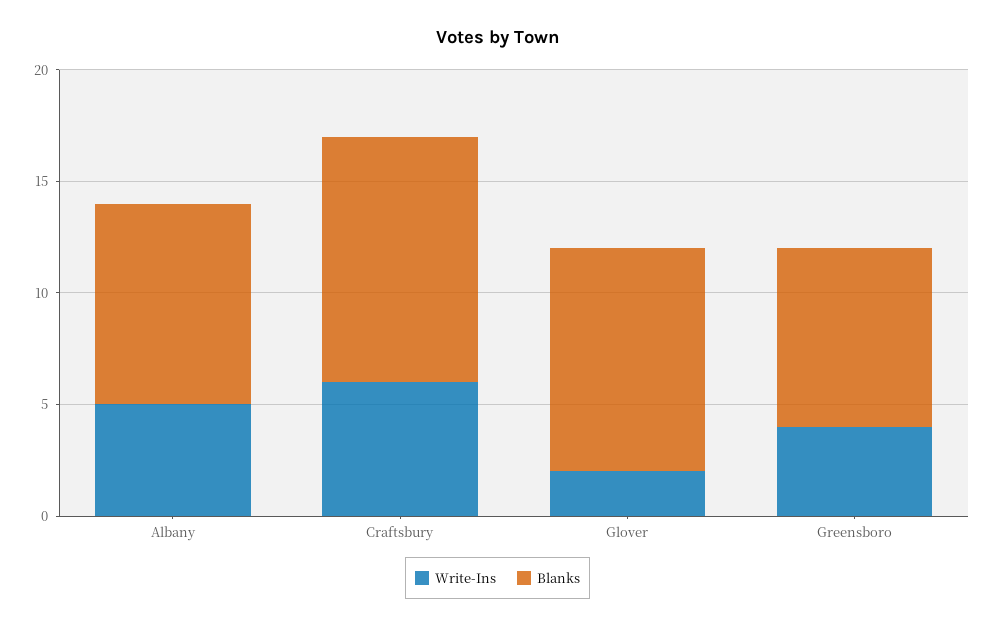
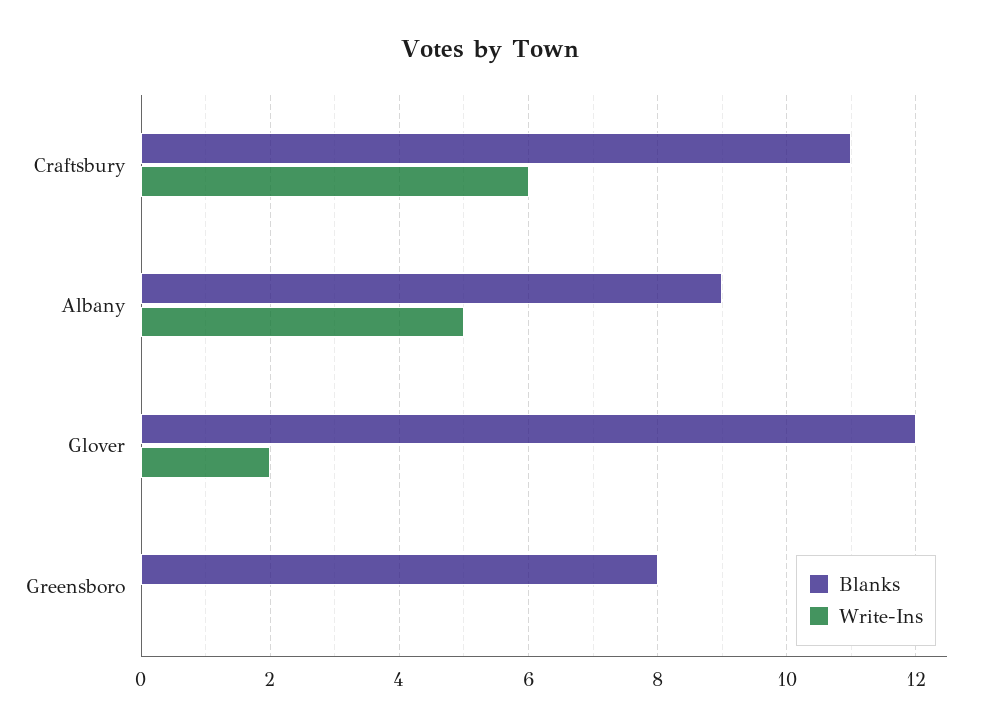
  {
    "Write-Ins": {
      "Albany": 5,
      "Craftsbury": 6,
      "Glover": 2,
-     "Greensboro": 4
+     "Greensboro": 0
    },
    "Blanks": {
      "Albany": 9,
      "Craftsbury": 11,
-     "Glover": 10,
+     "Glover": 12,
      "Greensboro": 8
    }
  }

